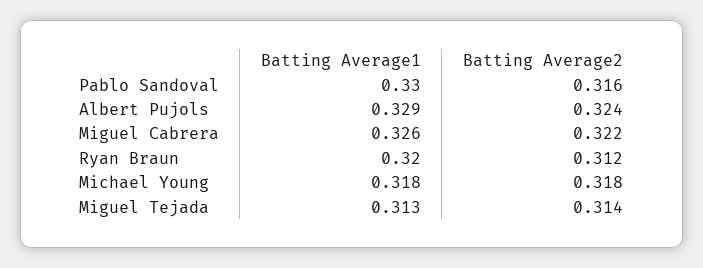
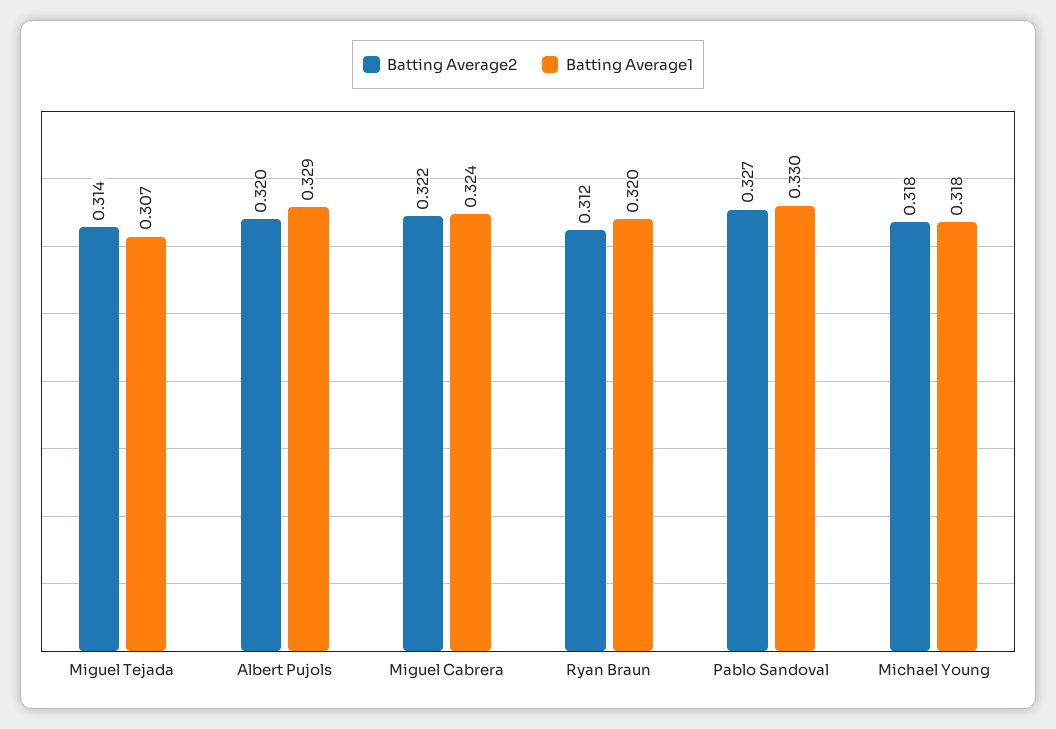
  {
    "Batting Average1": {
      "Pablo Sandoval": 0.33,
      "Albert Pujols": 0.329,
-     "Miguel Cabrera": 0.326,
+     "Miguel Cabrera": 0.324,
      "Ryan Braun": 0.32,
      "Michael Young": 0.318,
-     "Miguel Tejada": 0.313
+     "Miguel Tejada": 0.307
    },
    "Batting Average2": {
-     "Pablo Sandoval": 0.316,
+     "Pablo Sandoval": 0.327,
-     "Albert Pujols": 0.324,
+     "Albert Pujols": 0.32,
      "Miguel Cabrera": 0.322,
      "Ryan Braun": 0.312,
      "Michael Young": 0.318,
      "Miguel Tejada": 0.314
    }
  }

